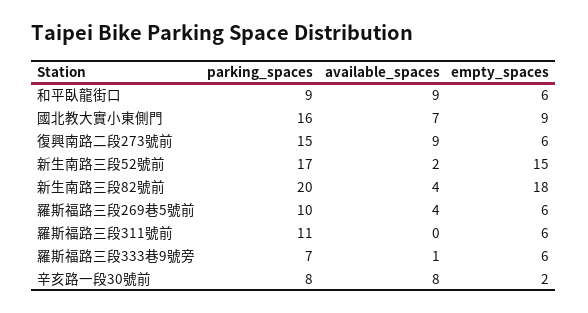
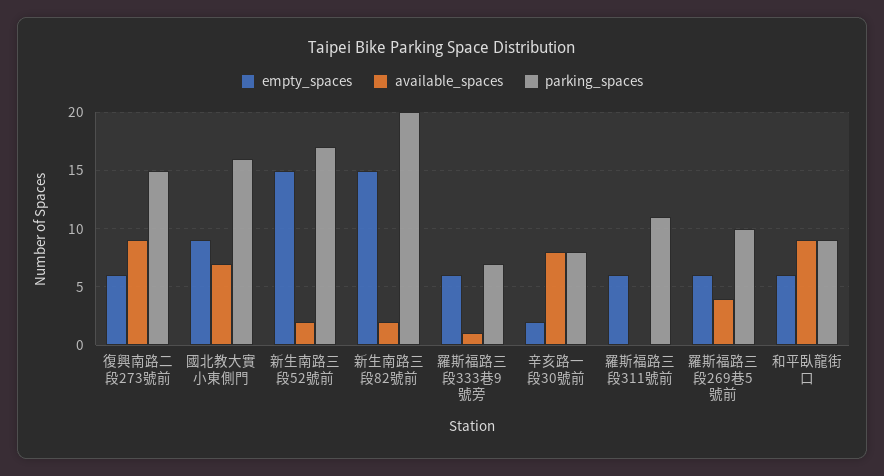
  {
    "parking_spaces": {
      "和平臥龍街口": 9,
      "國北教大實小東側門": 16,
      "復興南路二段273號前": 15,
      "新生南路三段52號前": 17,
      "新生南路三段82號前": 20,
      "羅斯福路三段269巷5號前": 10,
      "羅斯福路三段311號前": 11,
      "羅斯福路三段333巷9號旁": 7,
      "辛亥路一段30號前": 8
    },
    "available_spaces": {
      "和平臥龍街口": 9,
      "國北教大實小東側門": 7,
      "復興南路二段273號前": 9,
      "新生南路三段52號前": 2,
-     "新生南路三段82號前": 4,
+     "新生南路三段82號前": 2,
      "羅斯福路三段269巷5號前": 4,
      "羅斯福路三段311號前": 0,
      "羅斯福路三段333巷9號旁": 1,
      "辛亥路一段30號前": 8
    },
    "empty_spaces": {
      "和平臥龍街口": 6,
      "國北教大實小東側門": 9,
      "復興南路二段273號前": 6,
      "新生南路三段52號前": 15,
-     "新生南路三段82號前": 18,
+     "新生南路三段82號前": 15,
      "羅斯福路三段269巷5號前": 6,
      "羅斯福路三段311號前": 6,
      "羅斯福路三段333巷9號旁": 6,
      "辛亥路一段30號前": 2
    }
  }

